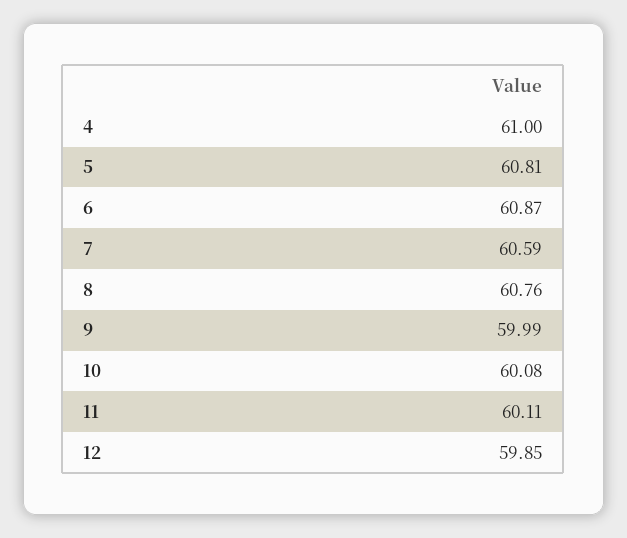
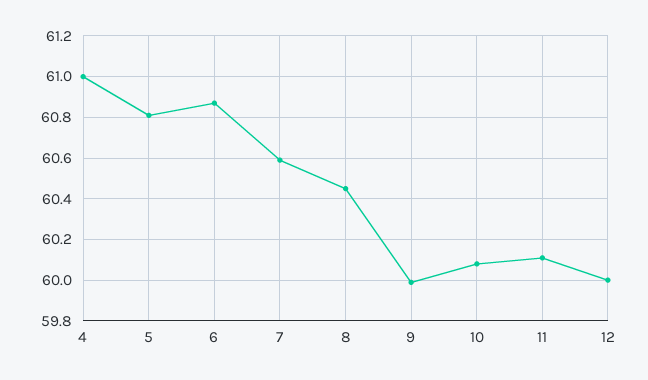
  {
    "4": 61,
    "5": 60.81,
    "6": 60.87,
    "7": 60.59,
-   "8": 60.76,
+   "8": 60.45,
    "9": 59.99,
    "10": 60.08,
    "11": 60.11,
-   "12": 59.85
+   "12": 60
  }

